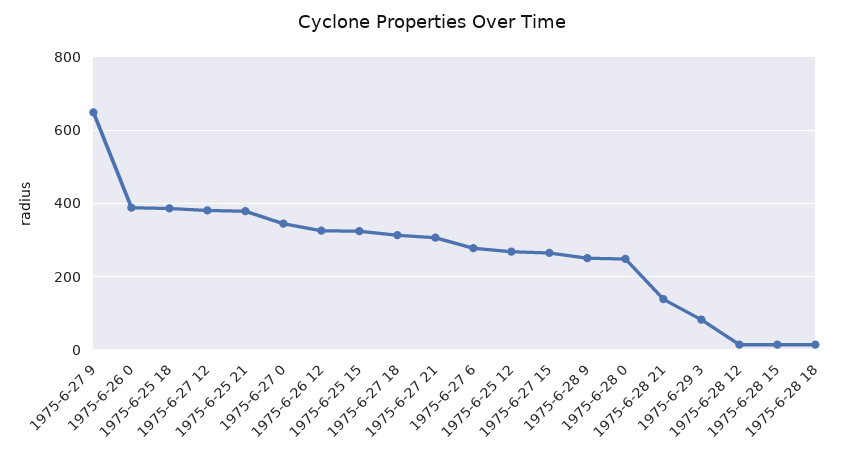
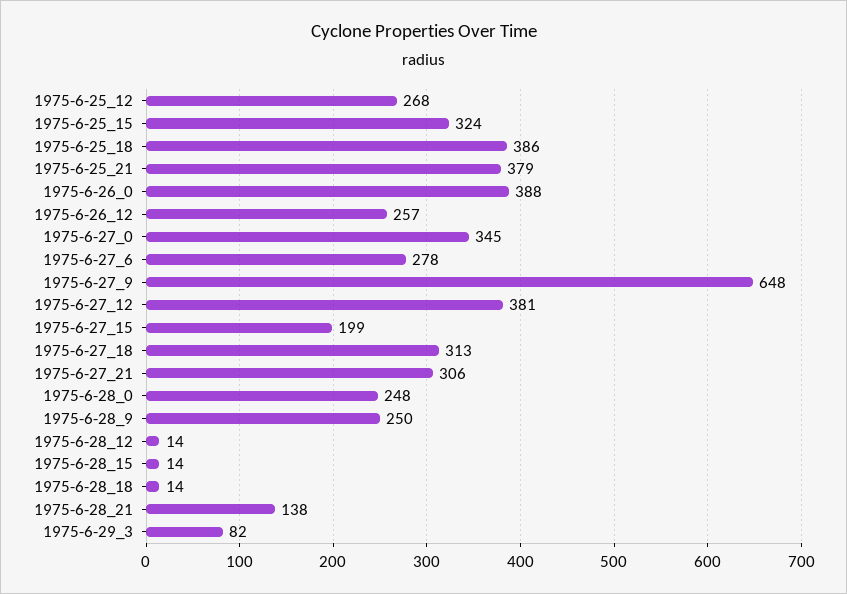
  {
    "1975-6-27 9": 648,
    "1975-6-26 0": 388,
    "1975-6-25 18": 386,
    "1975-6-27 12": 381,
    "1975-6-25 21": 379,
    "1975-6-27 0": 345,
-   "1975-6-26 12": 320,
+   "1975-6-26 12": 257,
    "1975-6-25 15": 324,
    "1975-6-27 18": 313,
    "1975-6-27 21": 306,
    "1975-6-27 6": 278,
    "1975-6-25 12": 268,
-   "1975-6-27 15": 260,
+   "1975-6-27 15": 199,
    "1975-6-28 9": 250,
    "1975-6-28 0": 248,
    "1975-6-28 21": 138,
    "1975-6-29 3": 82,
    "1975-6-28 12": 14,
    "1975-6-28 15": 14,
    "1975-6-28 18": 14
  }

